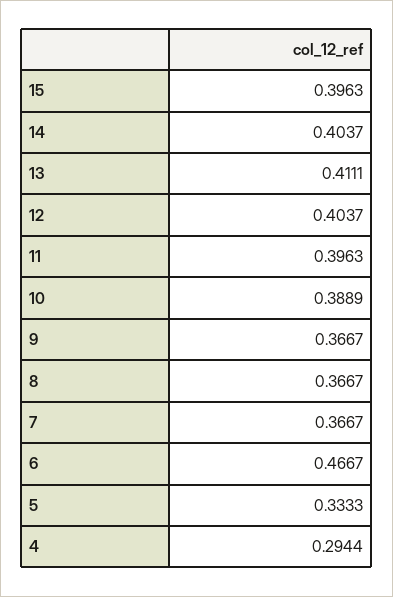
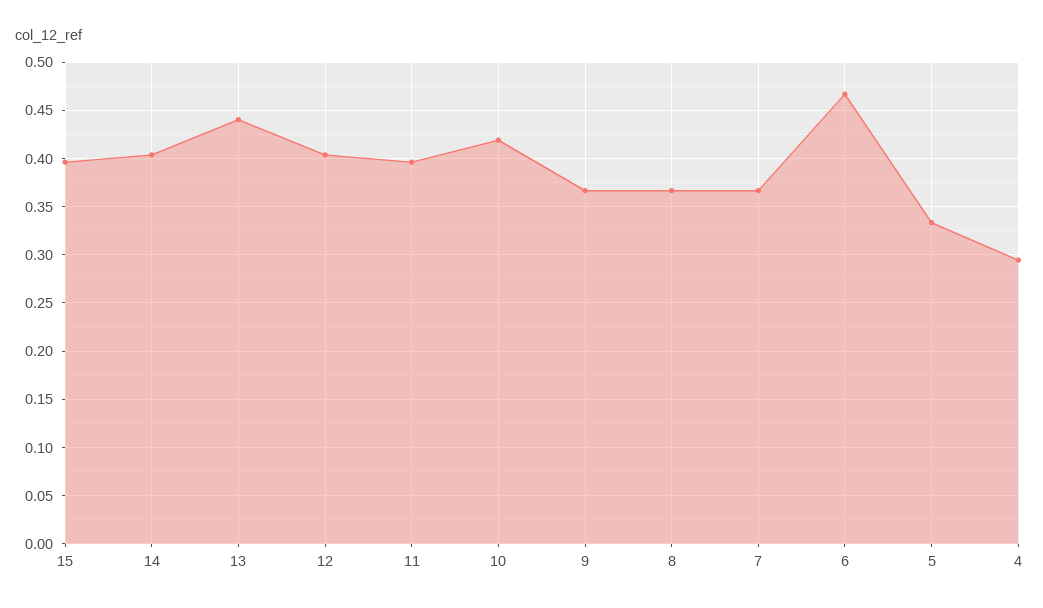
  {
    "15": 0.3963,
    "14": 0.4037,
-   "13": 0.4111,
+   "13": 0.44,
    "12": 0.4037,
    "11": 0.3963,
-   "10": 0.3889,
+   "10": 0.42,
    "9": 0.3667,
    "8": 0.3667,
    "7": 0.3667,
    "6": 0.4667,
    "5": 0.3333,
    "4": 0.2944
  }

